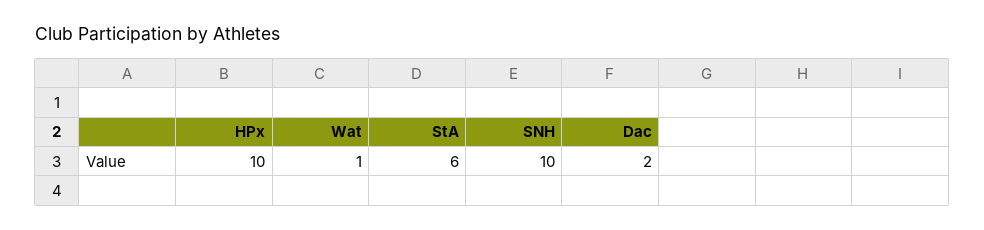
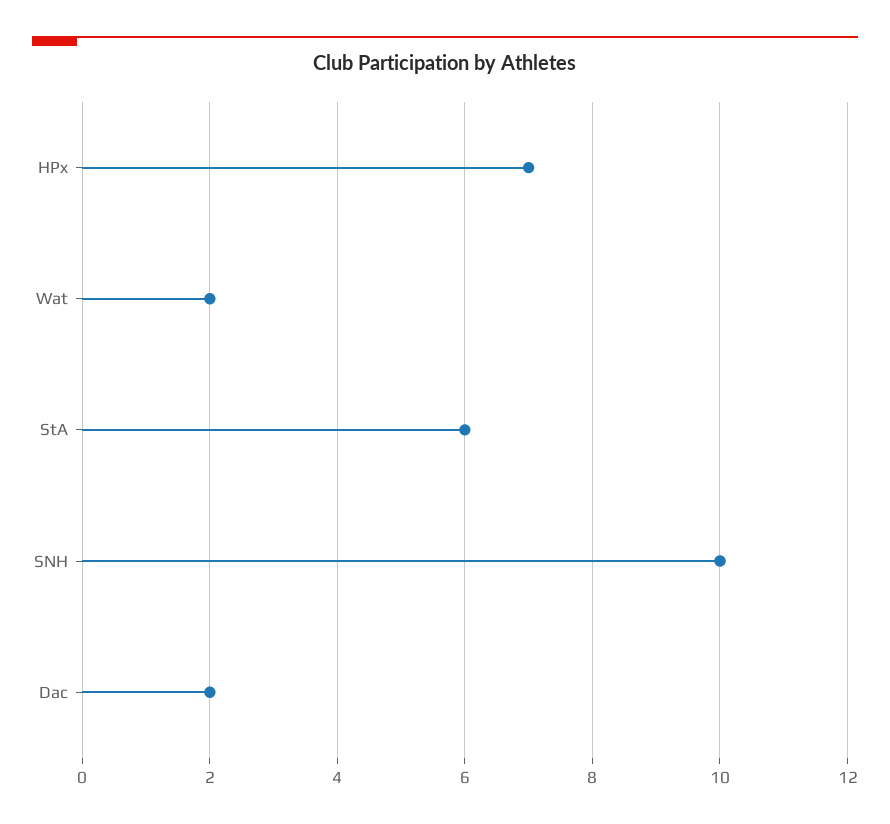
  {
-   "HPx": 10,
+   "HPx": 7,
-   "Wat": 1,
+   "Wat": 2,
    "StA": 6,
    "SNH": 10,
    "Dac": 2
  }

